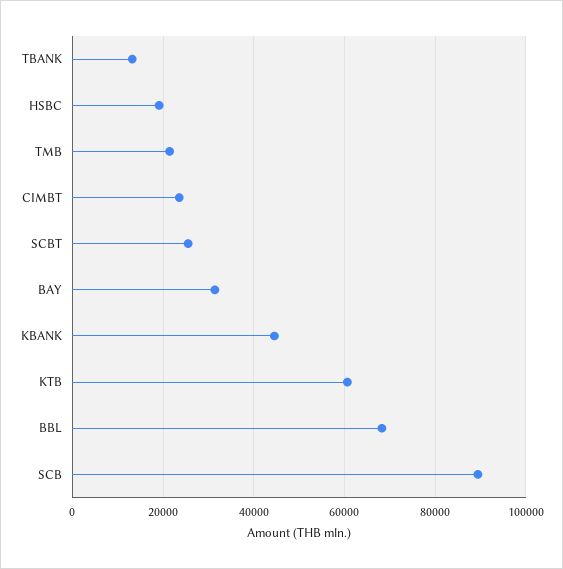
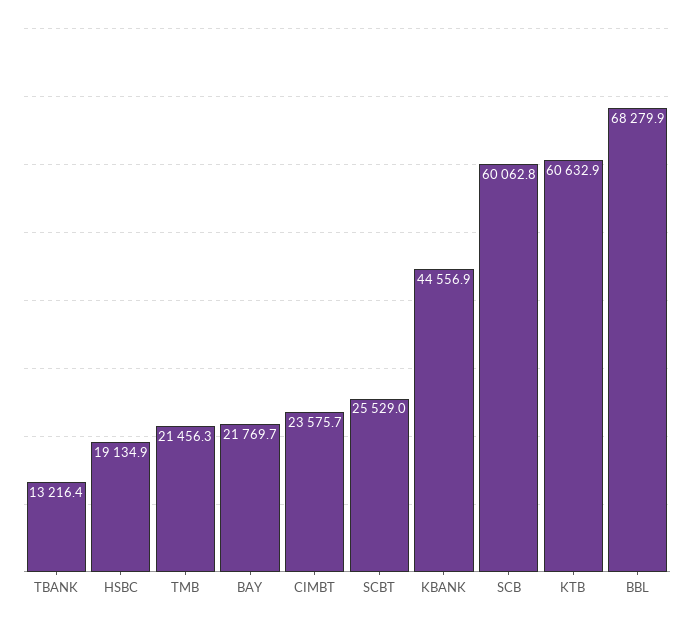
  {
    "TBANK": 13216.4,
    "HSBC": 19134.9,
    "TMB": 21456.3,
    "CIMBT": 23575.7,
    "SCBT": 25529,
-   "BAY": 32000,
+   "BAY": 21769.7,
    "KBANK": 44556.9,
    "KTB": 60632.9,
    "BBL": 68279.9,
-   "SCB": 90000
+   "SCB": 60062.8
  }

